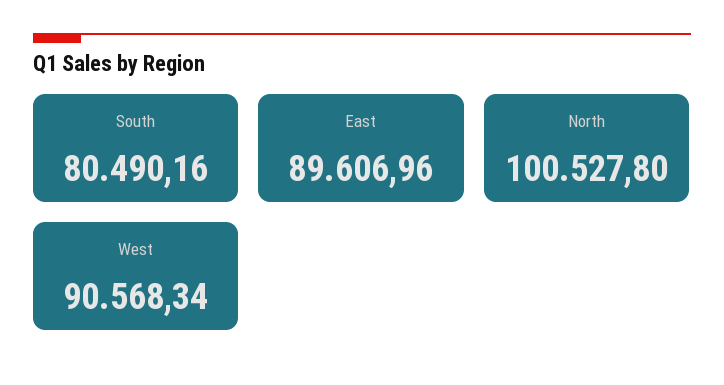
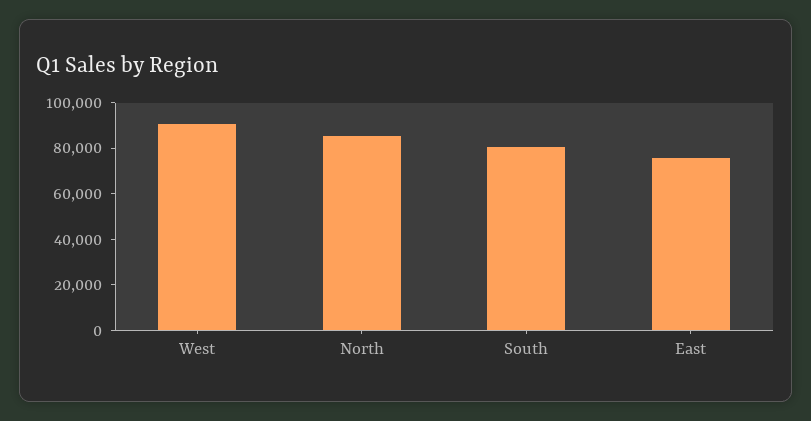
  {
    "South": 80490.16,
-   "East": 89606.96,
+   "East": 75000,
-   "North": 100527.8,
+   "North": 85000,
    "West": 90568.34
  }

